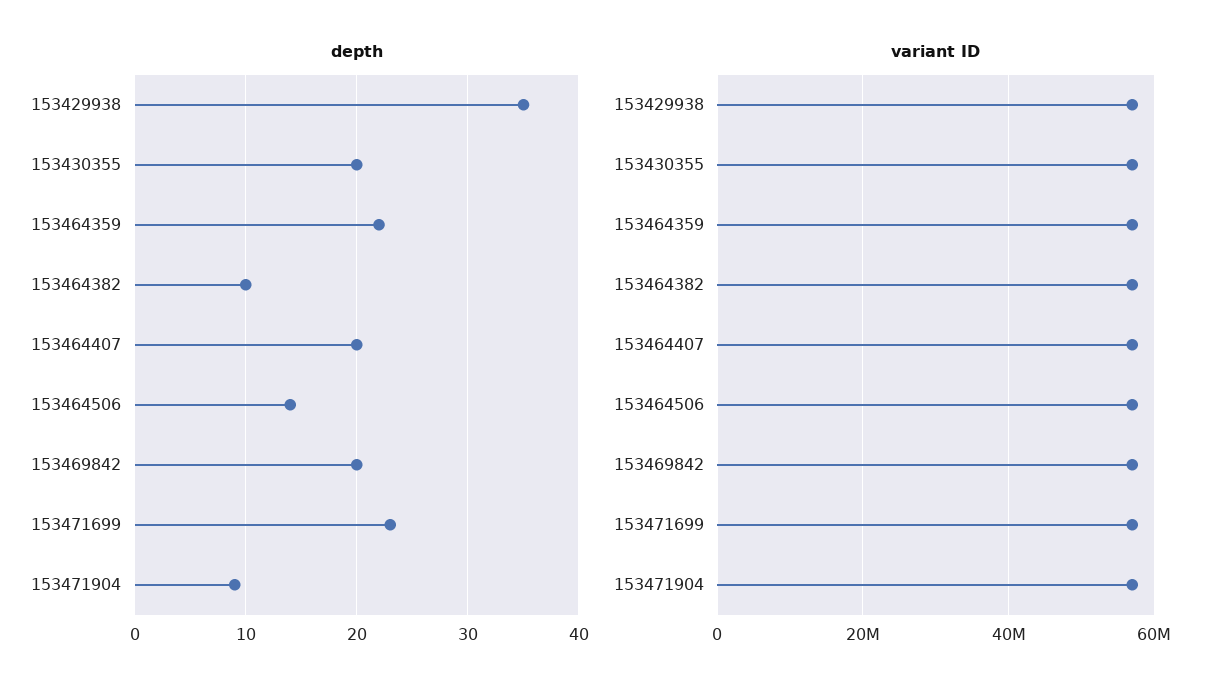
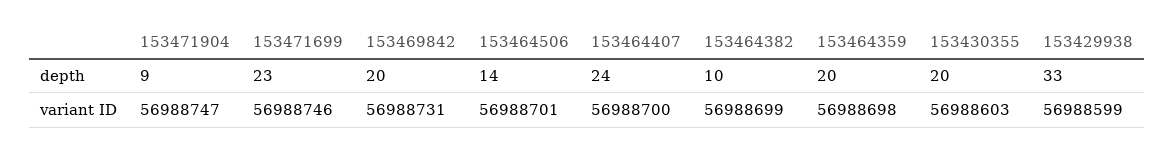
  {
    "depth": {
-     "153429938": 35,
+     "153429938": 33,
      "153430355": 20,
-     "153464359": 22,
+     "153464359": 20,
      "153464382": 10,
-     "153464407": 20,
+     "153464407": 24,
      "153464506": 14,
      "153469842": 20,
      "153471699": 23,
      "153471904": 9
    },
    "variant ID": {
      "153429938": 56988599,
      "153430355": 56988603,
      "153464359": 56988698,
      "153464382": 56988699,
      "153464407": 56988700,
      "153464506": 56988701,
      "153469842": 56988731,
      "153471699": 56988746,
      "153471904": 56988747
    }
  }

